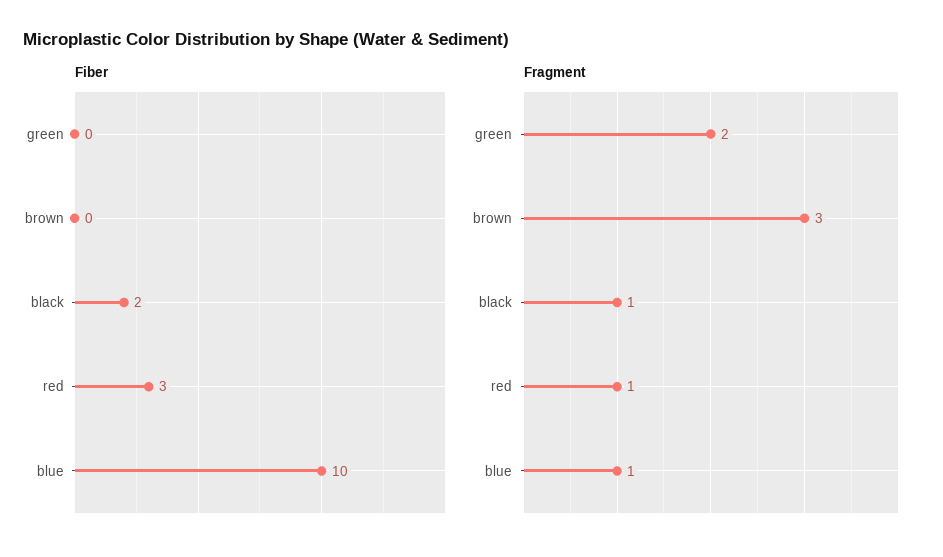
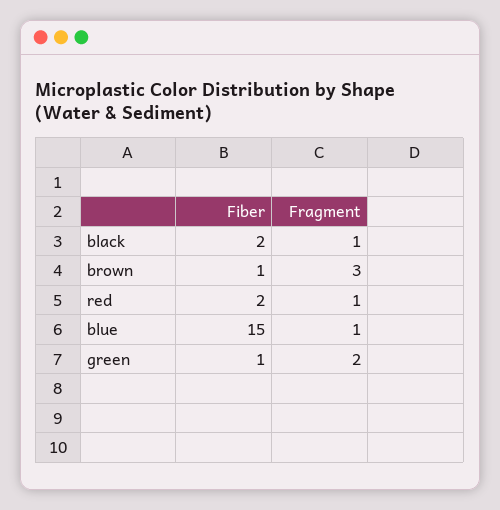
  {
    "Fiber": {
-     "green": 0,
+     "green": 1,
-     "brown": 0,
+     "brown": 1,
      "black": 2,
-     "red": 3,
+     "red": 2,
-     "blue": 10
+     "blue": 15
    },
    "Fragment": {
      "green": 2,
      "brown": 3,
      "black": 1,
      "red": 1,
      "blue": 1
    }
  }

